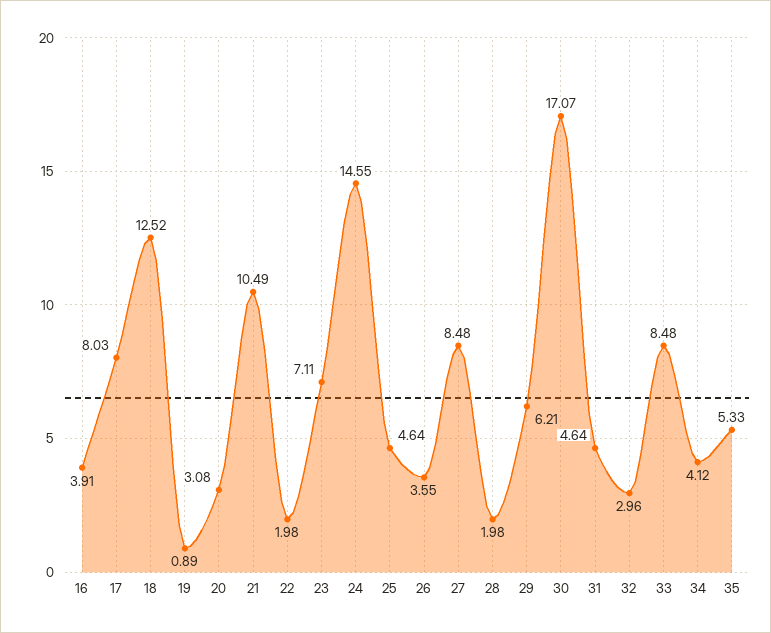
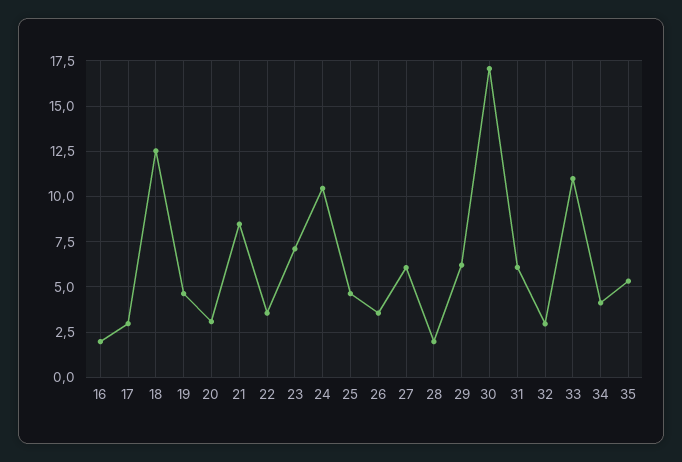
  {
-   "16": 3.91,
+   "16": 2,
-   "17": 8.03,
+   "17": 3,
    "18": 12.52,
-   "19": 0.89,
+   "19": 4.5,
    "20": 3.08,
-   "21": 10.49,
+   "21": 8.5,
-   "22": 1.98,
+   "22": 3.5,
    "23": 7.11,
-   "24": 14.55,
+   "24": 10.5,
    "25": 4.64,
    "26": 3.55,
-   "27": 8.48,
+   "27": 6,
    "28": 1.98,
    "29": 6.21,
    "30": 17.07,
-   "31": 4.64,
+   "31": 6,
    "32": 2.96,
-   "33": 8.48,
+   "33": 11,
    "34": 4.12,
    "35": 5.33
  }

